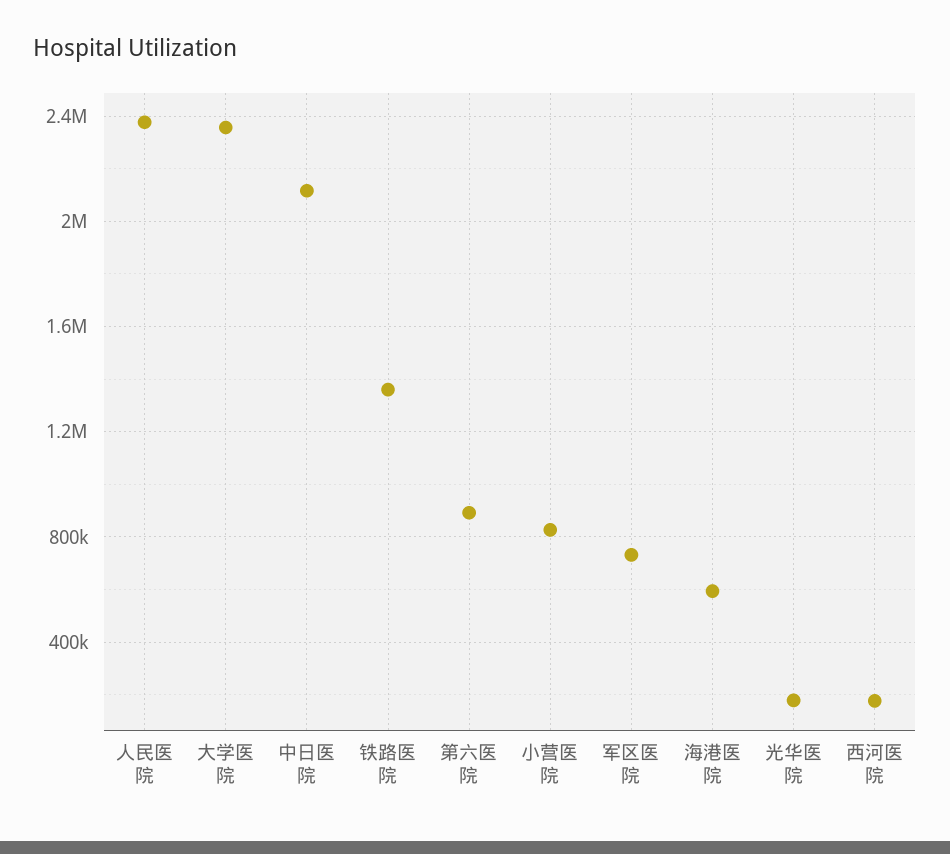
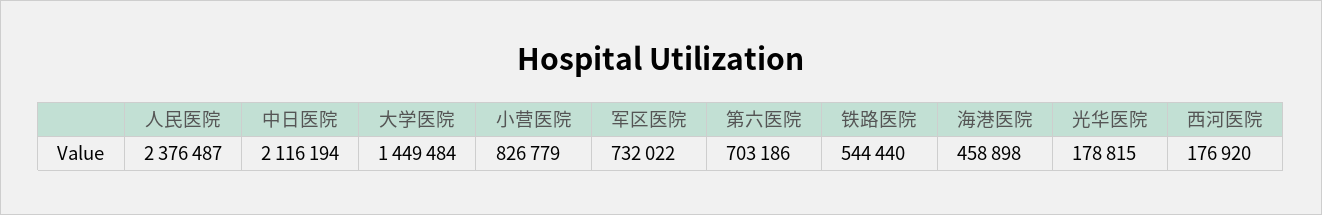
  {
    "人民医院": 2376487,
-   "大学医院": 2350000,
+   "大学医院": 1449484,
    "中日医院": 2116194,
-   "铁路医院": 1350000,
+   "铁路医院": 544440,
-   "第六医院": 900000,
+   "第六医院": 703186,
    "小营医院": 826779,
    "军区医院": 732022,
-   "海港医院": 600000,
+   "海港医院": 458898,
    "光华医院": 178815,
    "西河医院": 176920
  }

